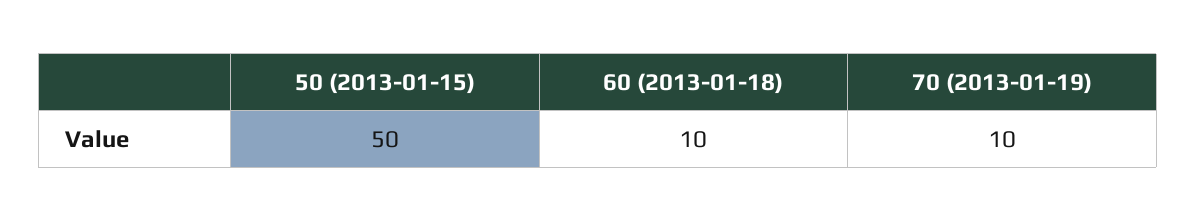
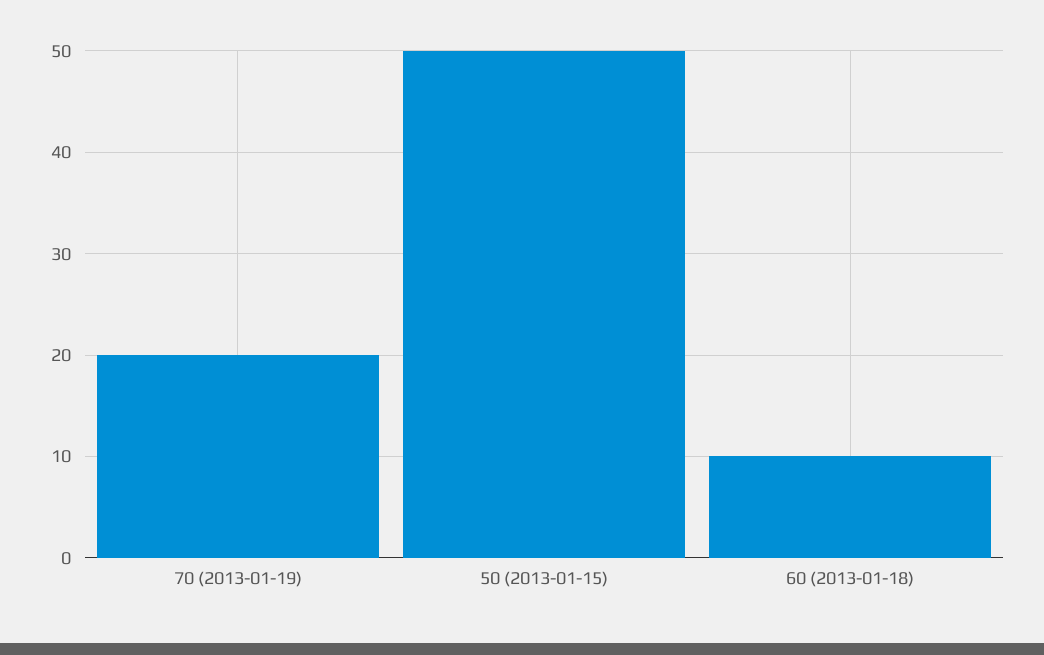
  {
    "50 (2013-01-15)": 50,
    "60 (2013-01-18)": 10,
-   "70 (2013-01-19)": 10
+   "70 (2013-01-19)": 20
  }

